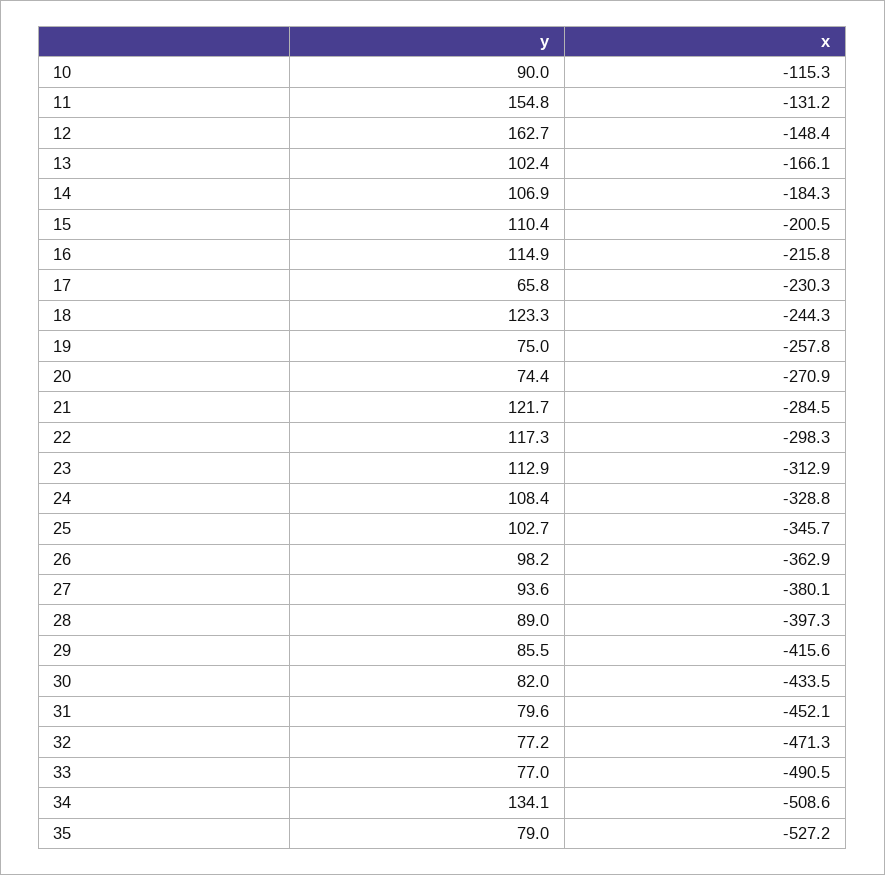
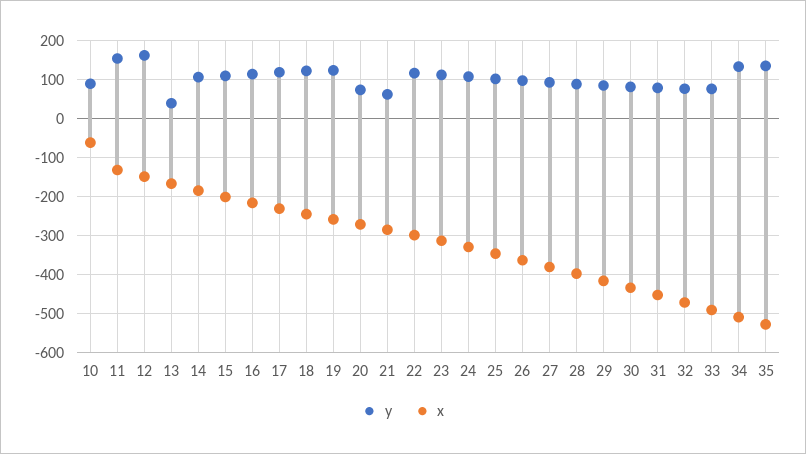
  {
    "y": {
      "10": 90,
      "11": 154.8,
      "12": 162.7,
-     "13": 102.4,
+     "13": 40,
      "14": 106.9,
      "15": 110.4,
      "16": 114.9,
-     "17": 65.8,
+     "17": 120,
      "18": 123.3,
-     "19": 75,
+     "19": 120,
      "20": 74.4,
-     "21": 121.7,
+     "21": 60,
      "22": 117.3,
      "23": 112.9,
      "24": 108.4,
      "25": 102.7,
      "26": 98.2,
      "27": 93.6,
      "28": 89,
      "29": 85.5,
      "30": 82,
      "31": 79.6,
      "32": 77.2,
      "33": 77,
      "34": 134.1,
-     "35": 79
+     "35": 140
    },
    "x": {
-     "10": -115.3,
+     "10": -60,
      "11": -131.2,
      "12": -148.4,
      "13": -166.1,
      "14": -184.3,
      "15": -200.5,
      "16": -215.8,
      "17": -230.3,
      "18": -244.3,
      "19": -257.8,
      "20": -270.9,
      "21": -284.5,
      "22": -298.3,
      "23": -312.9,
      "24": -328.8,
      "25": -345.7,
      "26": -362.9,
      "27": -380.1,
      "28": -397.3,
      "29": -415.6,
      "30": -433.5,
      "31": -452.1,
      "32": -471.3,
      "33": -490.5,
      "34": -508.6,
      "35": -527.2
    }
  }

